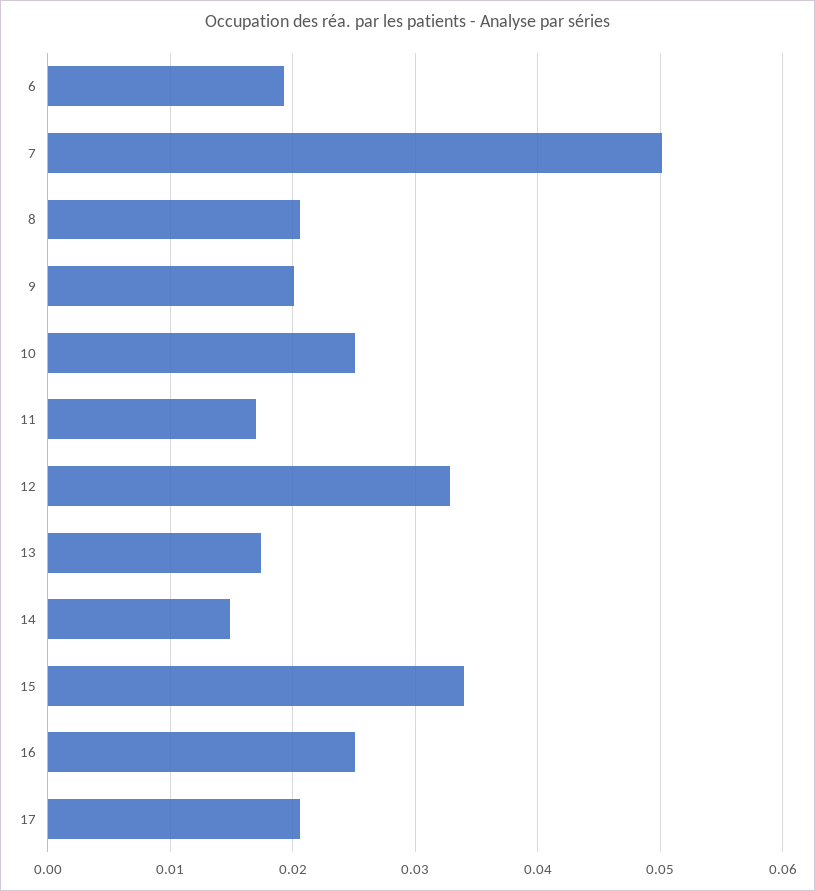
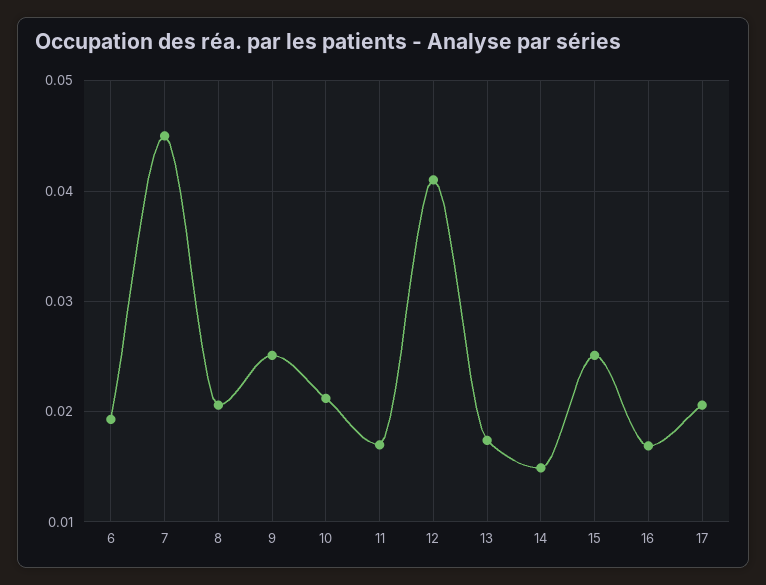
  {
    "6": 0.019,
-   "7": 0.05,
+   "7": 0.045,
    "8": 0.021,
-   "9": 0.02,
+   "9": 0.025,
-   "10": 0.025,
+   "10": 0.021,
    "11": 0.017,
-   "12": 0.033,
+   "12": 0.041,
    "13": 0.017,
    "14": 0.015,
-   "15": 0.034,
+   "15": 0.025,
-   "16": 0.025,
+   "16": 0.017,
    "17": 0.021
  }

